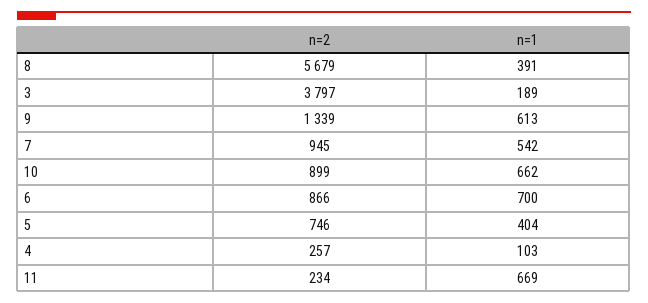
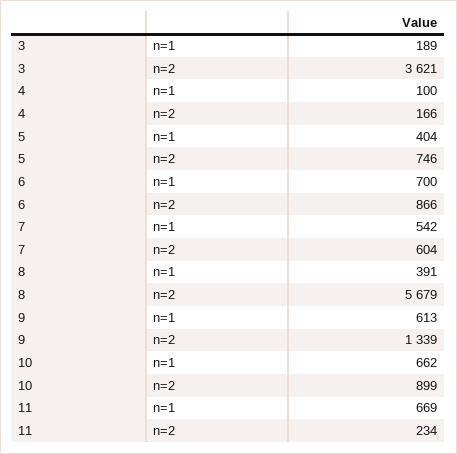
  {
    "n=2": {
      "8": 5679,
-     "3": 3797,
+     "3": 3621,
      "9": 1339,
-     "7": 945,
+     "7": 604,
      "10": 899,
      "6": 866,
      "5": 746,
-     "4": 257,
+     "4": 166,
      "11": 234
    },
    "n=1": {
      "8": 391,
      "3": 189,
      "9": 613,
      "7": 542,
      "10": 662,
      "6": 700,
      "5": 404,
-     "4": 103,
+     "4": 100,
      "11": 669
    }
  }

